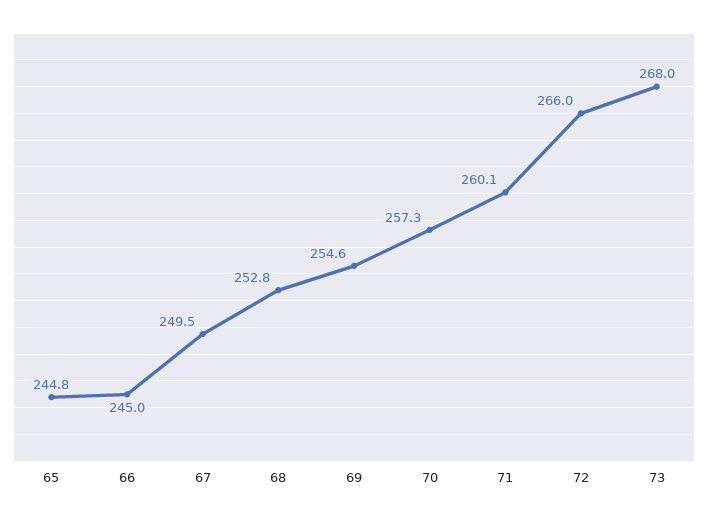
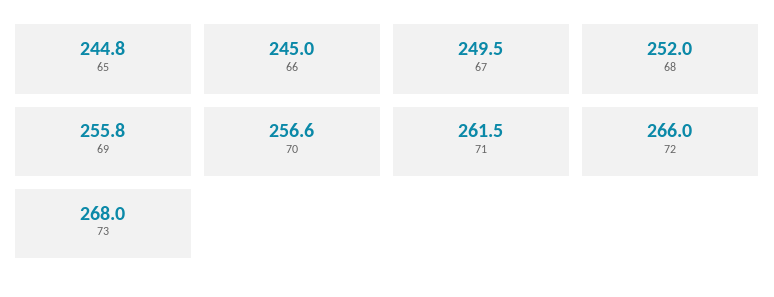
  {
    "65": 244.8,
    "66": 245,
    "67": 249.5,
-   "68": 252.8,
+   "68": 252,
-   "69": 254.6,
+   "69": 255.8,
-   "70": 257.3,
+   "70": 256.6,
-   "71": 260.1,
+   "71": 261.5,
    "72": 266,
    "73": 268
  }

